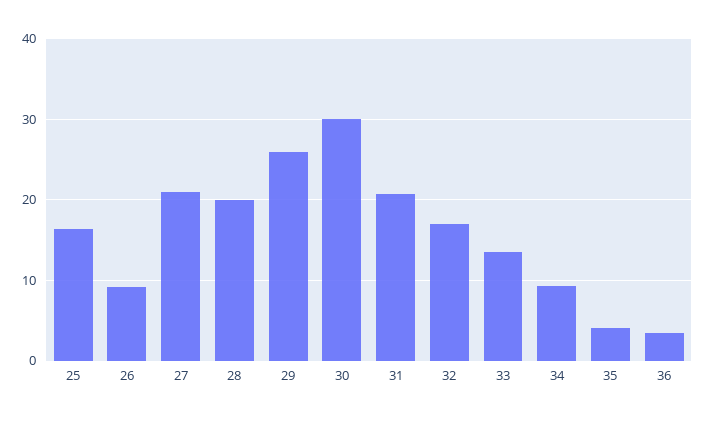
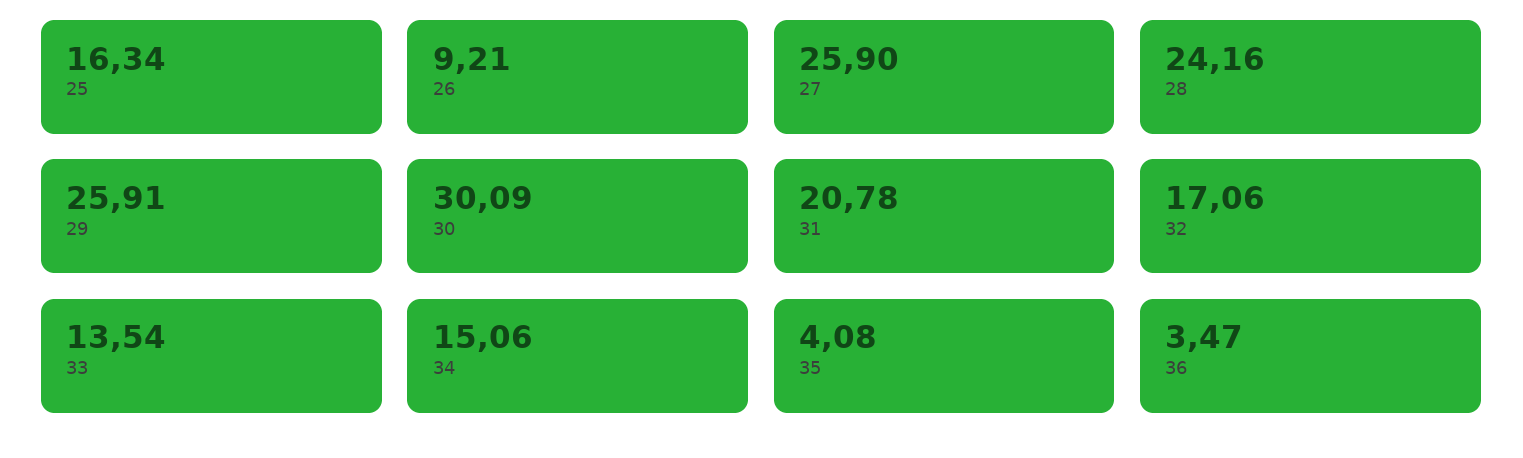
  {
    "25": 16.34,
    "26": 9.21,
-   "27": 21,
+   "27": 25.9,
-   "28": 20,
+   "28": 24.16,
    "29": 25.91,
    "30": 30.09,
    "31": 20.78,
    "32": 17.06,
    "33": 13.54,
-   "34": 9,
+   "34": 15.06,
    "35": 4.08,
    "36": 3.47
  }

